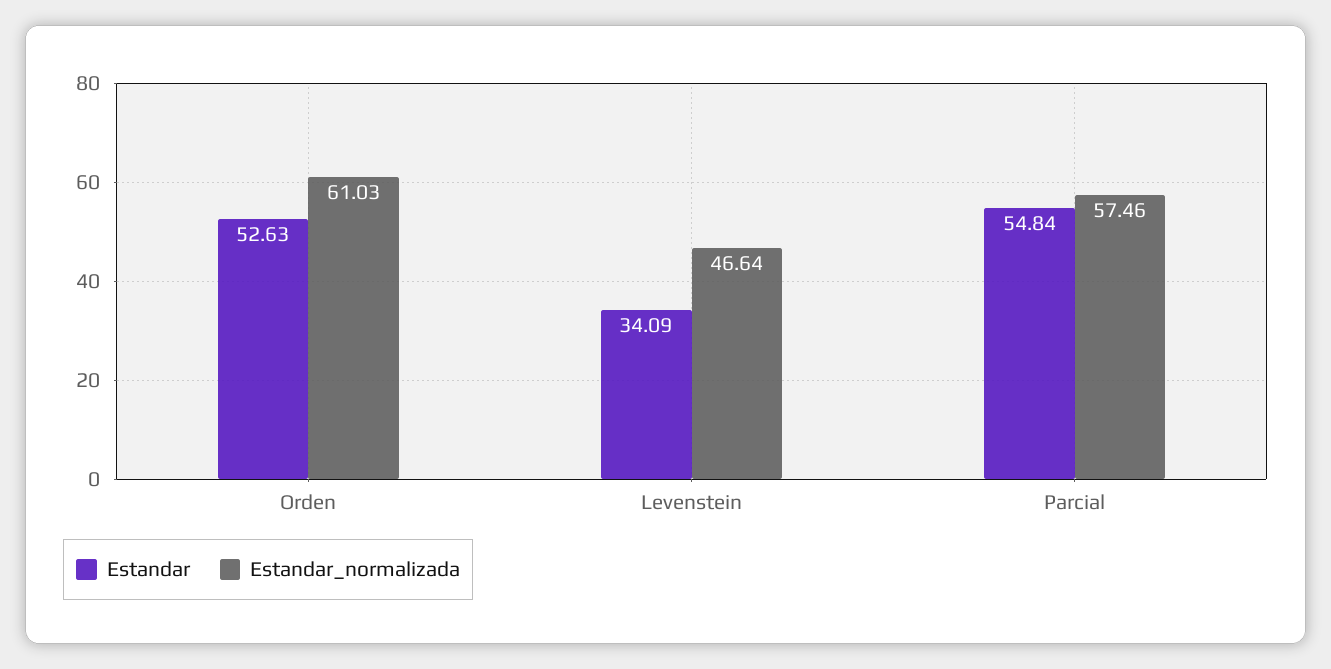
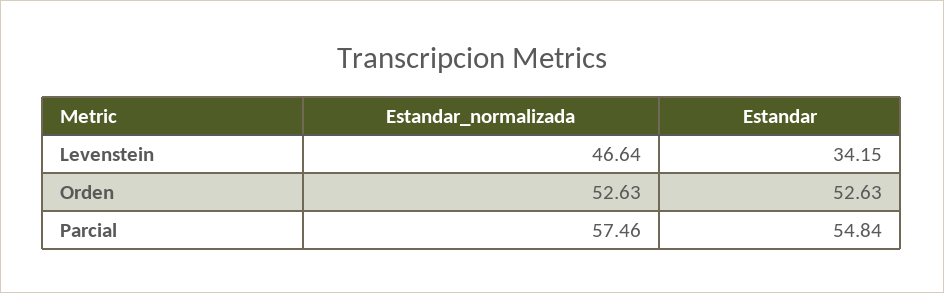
  {
    "Estandar": {
      "Orden": 52.63,
-     "Levenstein": 34.09,
+     "Levenstein": 34.15,
      "Parcial": 54.84
    },
    "Estandar_normalizada": {
-     "Orden": 61.03,
+     "Orden": 52.63,
      "Levenstein": 46.64,
      "Parcial": 57.46
    }
  }

